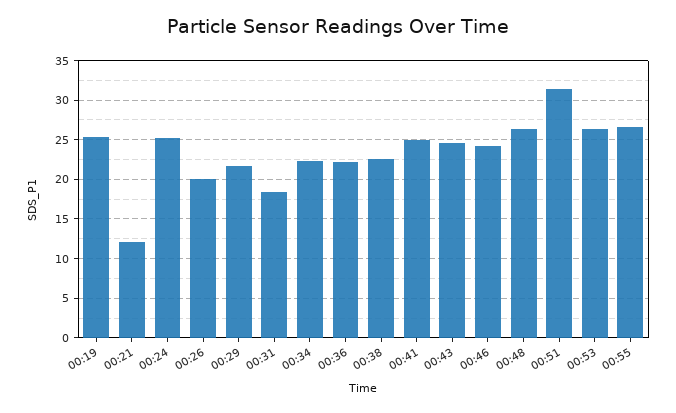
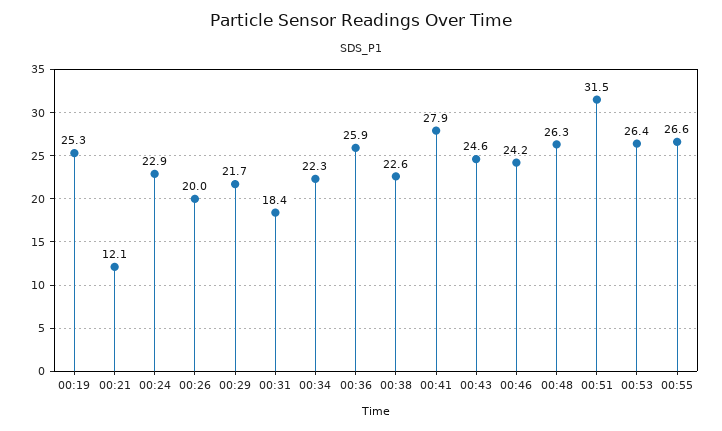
  {
    "00:19": 25.3,
    "00:21": 12.1,
-   "00:24": 25,
+   "00:24": 22.9,
    "00:26": 20,
    "00:29": 21.7,
    "00:31": 18.4,
    "00:34": 22.3,
-   "00:36": 22,
+   "00:36": 25.9,
    "00:38": 22.6,
-   "00:41": 25,
+   "00:41": 27.9,
    "00:43": 24.6,
    "00:46": 24.2,
    "00:48": 26.3,
    "00:51": 31.5,
    "00:53": 26.4,
    "00:55": 26.6
  }

